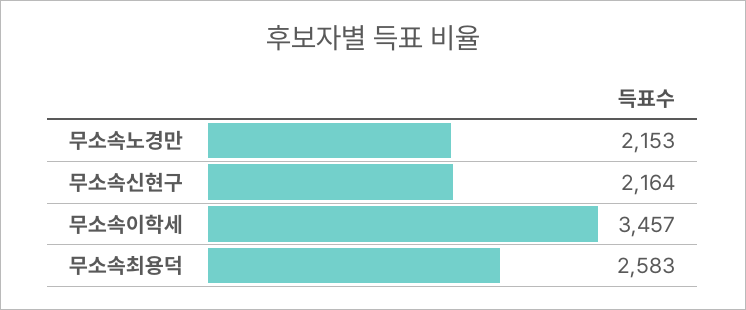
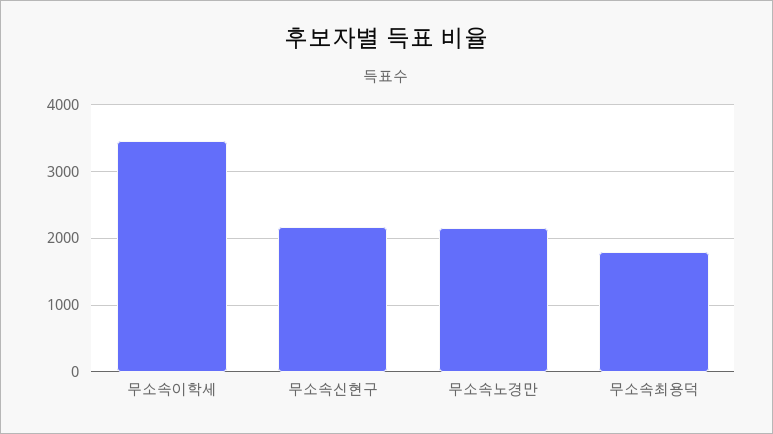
  {
    "무소속노경만": 2153,
    "무소속신현구": 2164,
    "무소속이학세": 3457,
-   "무소속최용덕": 2583
+   "무소속최용덕": 1800
  }

